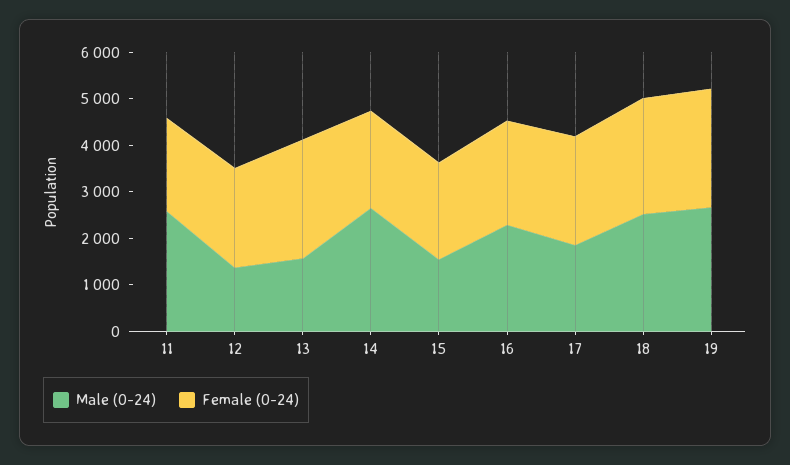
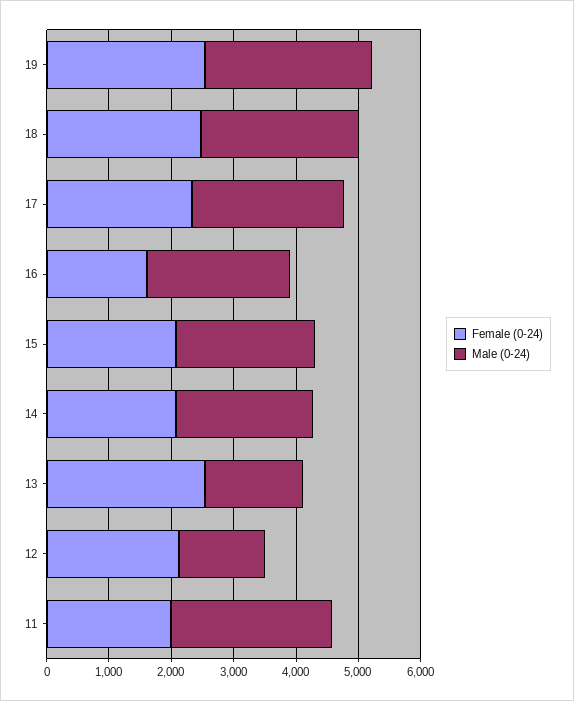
  {
    "Male (0-24)": {
      "11": 2600,
      "12": 1400,
      "13": 1600,
-     "14": 2600,
+     "14": 2200,
-     "15": 1600,
+     "15": 2200,
      "16": 2200,
-     "17": 1800,
+     "17": 2400,
      "18": 2600,
      "19": 2600
    },
    "Female (0-24)": {
      "11": 2000,
      "12": 2200,
      "13": 2600,
      "14": 2000,
      "15": 2000,
-     "16": 2200,
+     "16": 1600,
      "17": 2400,
      "18": 2400,
      "19": 2600
    }
  }

